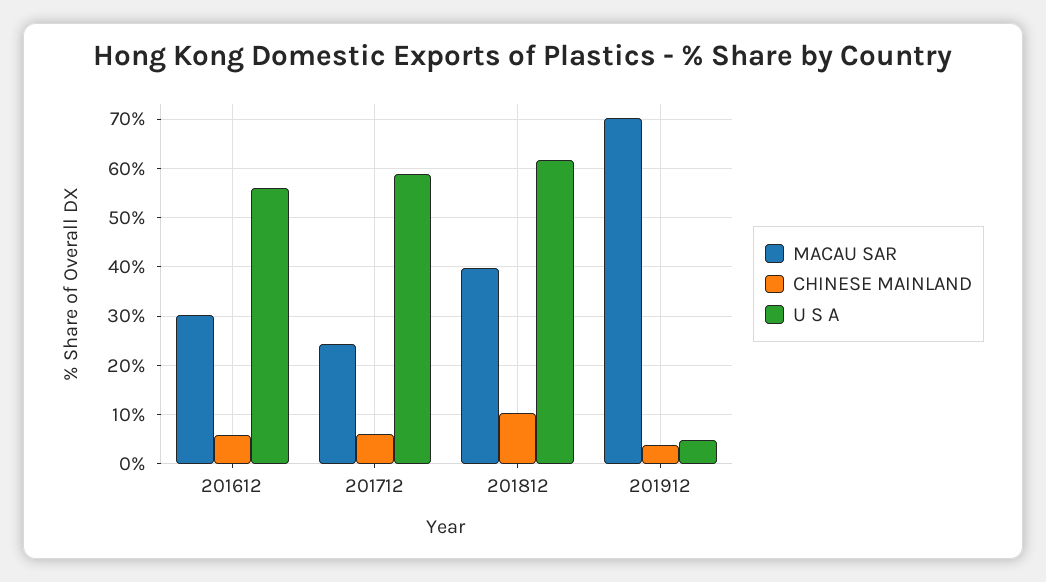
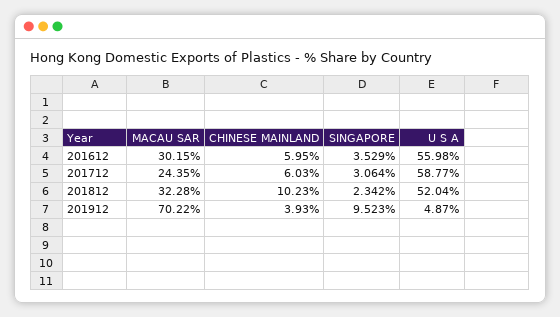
  {
    "MACAU SAR": {
      "201612": 30.15,
      "201712": 24.35,
-     "201812": 40,
+     "201812": 32.28,
      "201912": 70.22
    },
    "CHINESE MAINLAND": {
      "201612": 5.95,
      "201712": 6.03,
      "201812": 10.23,
      "201912": 3.93
    },
    "U S A": {
      "201612": 55.98,
      "201712": 58.77,
-     "201812": 62,
+     "201812": 52.04,
      "201912": 4.87
-   }
+   },
+   "SINGAPORE": {
+     "201612": 3.529,
+     "201712": 3.064,
+     "201812": 2.342,
+     "201912": 9.523
+   }
  }

